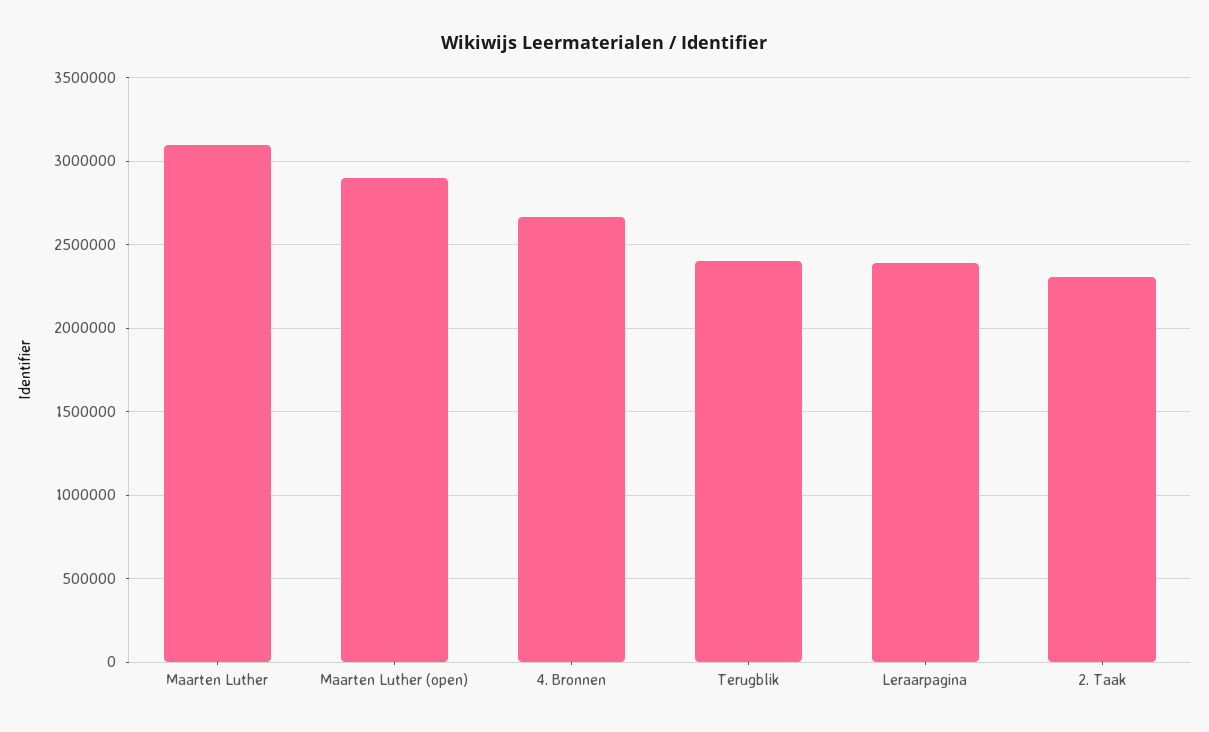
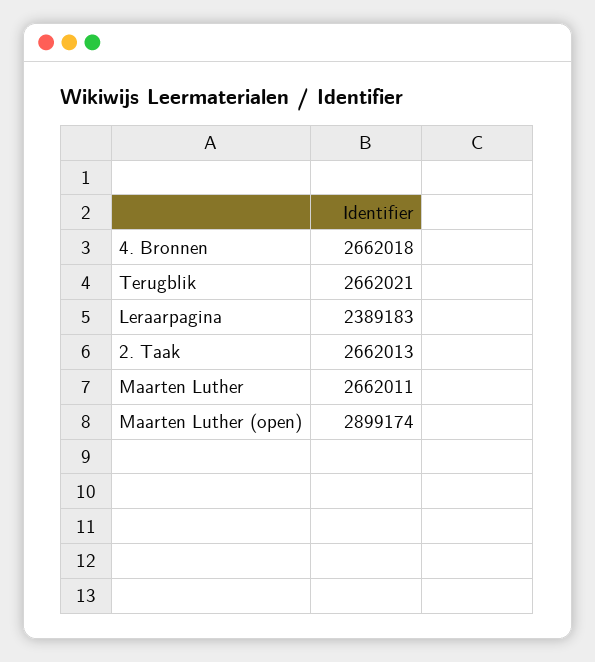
  {
-   "Maarten Luther": 3100000,
+   "Maarten Luther": 2662011,
    "Maarten Luther (open)": 2899174,
    "4. Bronnen": 2662018,
-   "Terugblik": 2400000,
+   "Terugblik": 2662021,
    "Leraarpagina": 2389183,
-   "2. Taak": 2300000
+   "2. Taak": 2662013
  }

